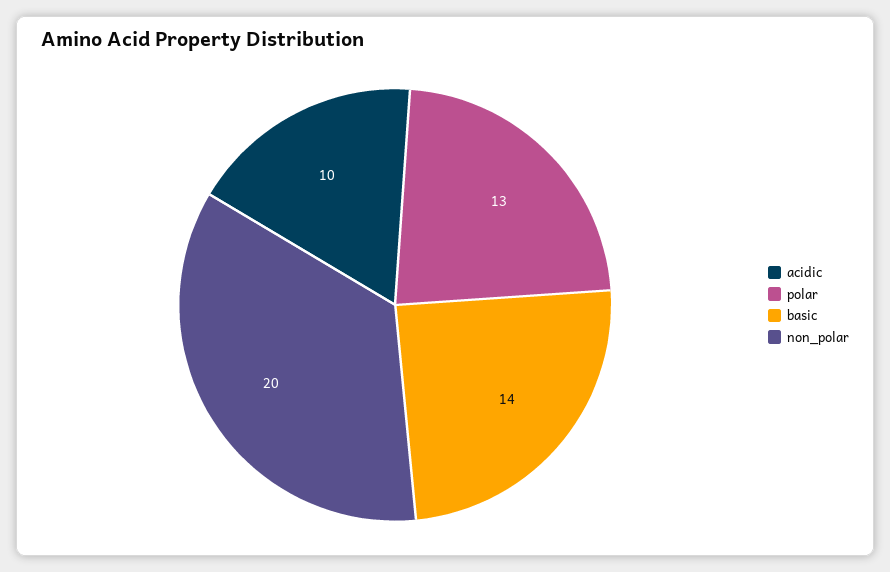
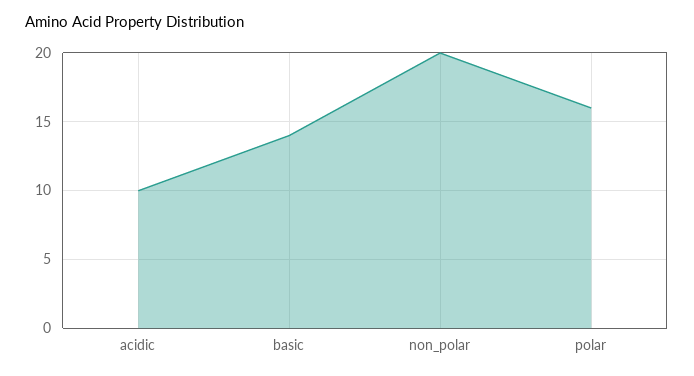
  {
    "acidic": 10,
-   "polar": 13,
+   "polar": 16,
    "basic": 14,
    "non_polar": 20
  }

